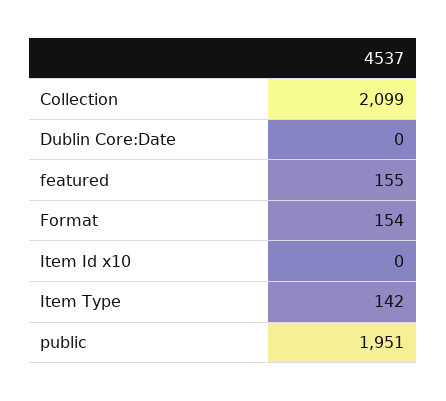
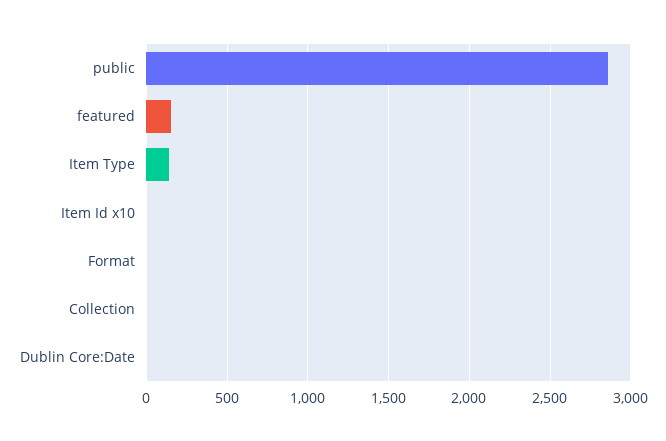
  {
-   "Collection": 2099,
+   "Collection": 0,
    "Dublin Core:Date": 0,
    "featured": 155,
-   "Format": 154,
+   "Format": 0,
    "Item Id x10": 0,
    "Item Type": 142,
-   "public": 1951
+   "public": 2850
  }

